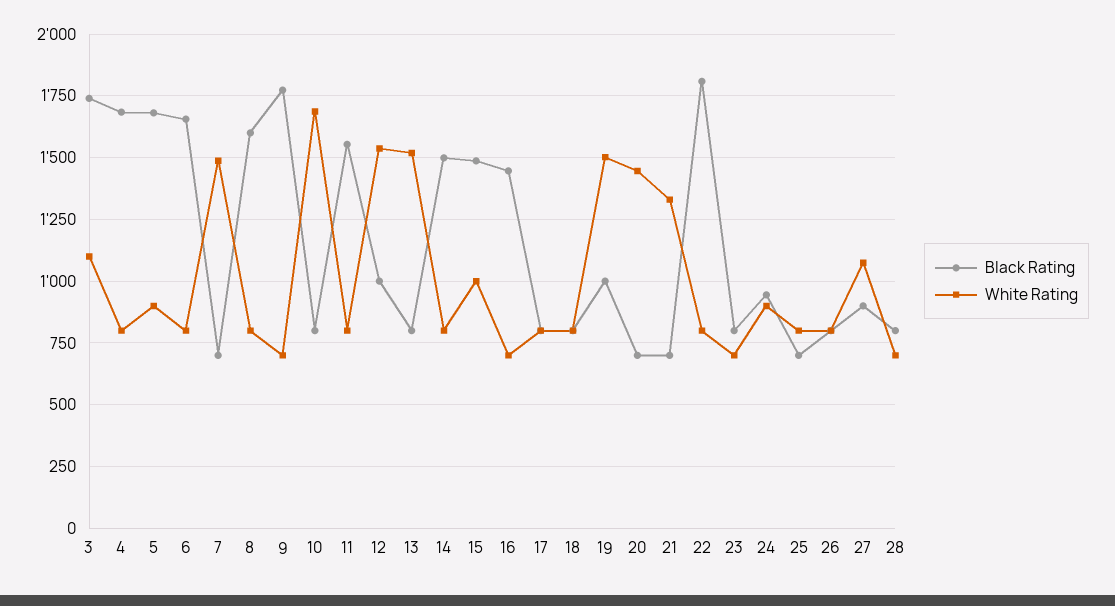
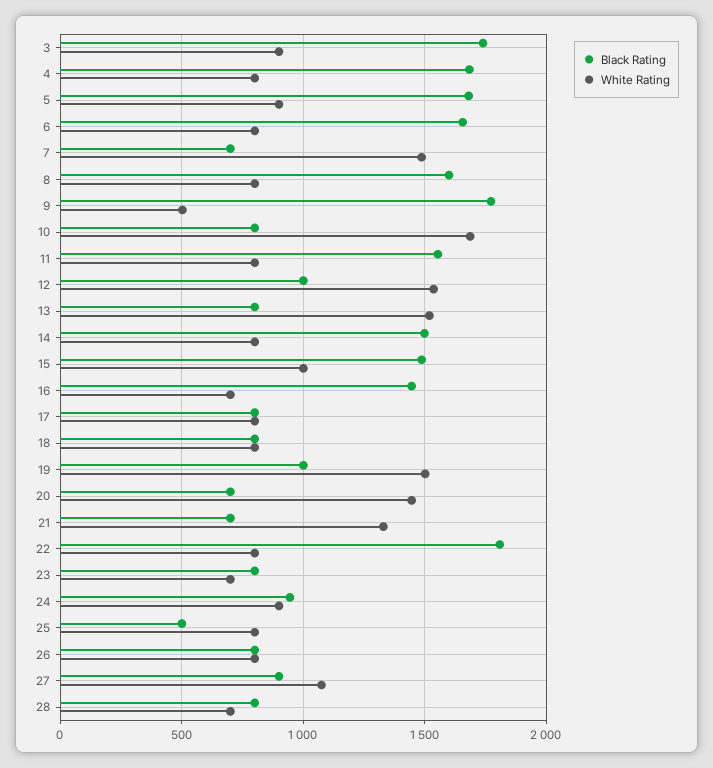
  {
    "Black Rating": {
      "3": 1750,
      "4": 1675,
      "5": 1675,
      "6": 1650,
      "7": 700,
      "8": 1600,
      "9": 1775,
      "10": 800,
      "11": 1550,
      "12": 1000,
      "13": 800,
      "14": 1500,
      "15": 1475,
      "16": 1450,
      "17": 800,
      "18": 800,
      "19": 1000,
      "20": 700,
      "21": 700,
      "22": 1800,
      "23": 800,
      "24": 950,
-     "25": 700,
+     "25": 500,
      "26": 800,
      "27": 900,
      "28": 800
    },
    "White Rating": {
-     "3": 1100,
+     "3": 900,
      "4": 800,
      "5": 900,
      "6": 800,
      "7": 1475,
      "8": 800,
-     "9": 700,
+     "9": 500,
      "10": 1675,
      "11": 800,
      "12": 1525,
      "13": 1525,
      "14": 800,
      "15": 1000,
      "16": 700,
      "17": 800,
      "18": 800,
      "19": 1500,
      "20": 1450,
      "21": 1325,
      "22": 800,
      "23": 700,
      "24": 900,
      "25": 800,
      "26": 800,
      "27": 1075,
      "28": 700
    }
  }

